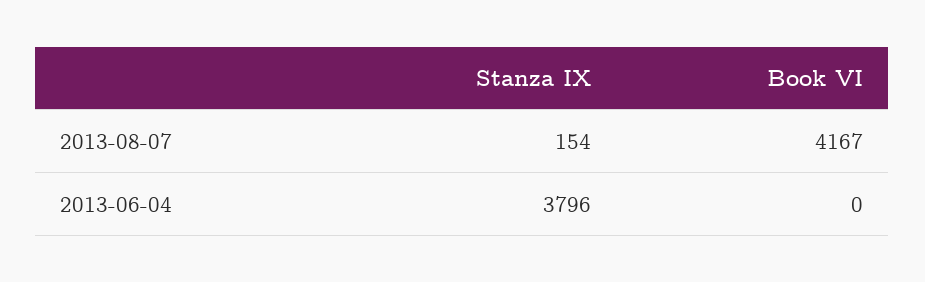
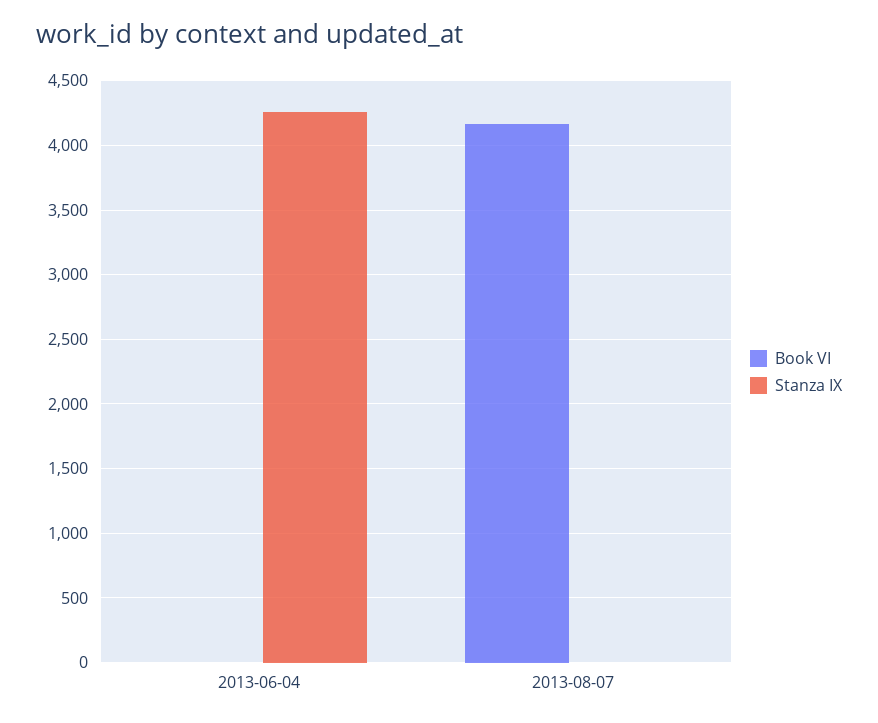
  {
    "Stanza IX": {
-     "2013-08-07": 154,
+     "2013-08-07": 0,
-     "2013-06-04": 3796
+     "2013-06-04": 4250
    },
    "Book VI": {
      "2013-08-07": 4167,
      "2013-06-04": 0
    }
  }

